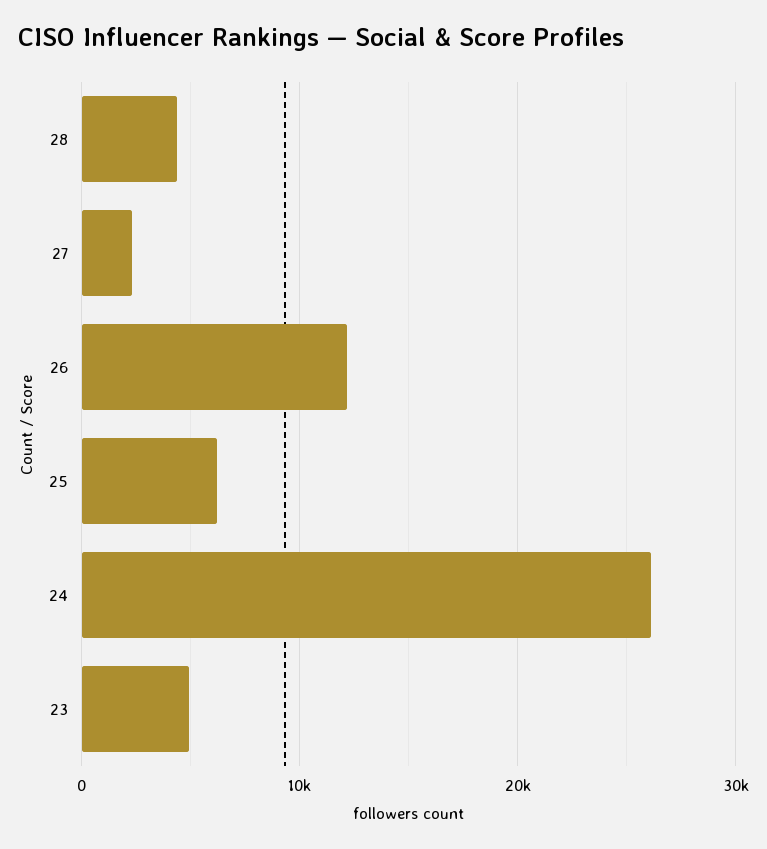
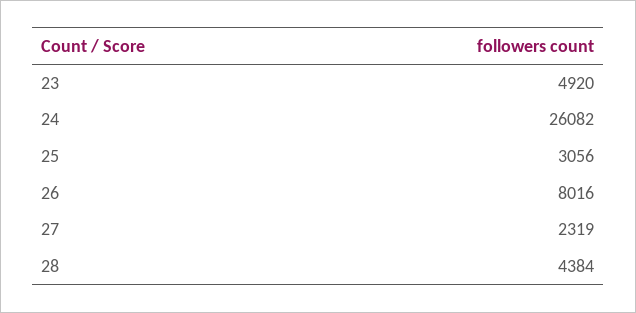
  {
    "28": 4384,
    "27": 2319,
-   "26": 12000,
+   "26": 8016,
-   "25": 6000,
+   "25": 3056,
    "24": 26082,
    "23": 4920
  }

